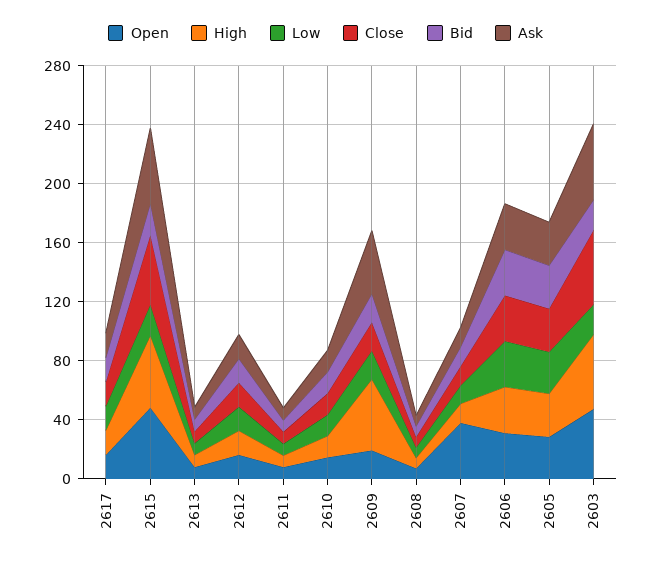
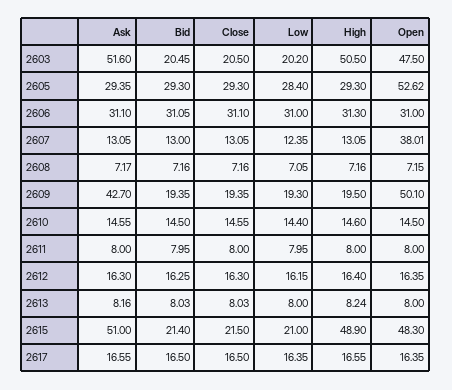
  {
    "Open": {
      "2617": 16.35,
      "2615": 48.3,
      "2613": 8,
      "2612": 16.35,
      "2611": 8,
      "2610": 14.5,
-     "2609": 20,
+     "2609": 50.1,
      "2608": 7.15,
      "2607": 38.01,
      "2606": 31,
-     "2605": 30,
+     "2605": 52.62,
      "2603": 47.5
    },
    "High": {
      "2617": 16.55,
      "2615": 48.9,
      "2613": 8.24,
      "2612": 16.4,
      "2611": 8,
      "2610": 14.6,
-     "2609": 50,
+     "2609": 19.5,
      "2608": 7.16,
      "2607": 13.05,
      "2606": 31.3,
      "2605": 29.3,
      "2603": 50.5
    },
    "Low": {
      "2617": 16.35,
      "2615": 21,
      "2613": 8,
      "2612": 16.15,
      "2611": 7.95,
      "2610": 14.4,
      "2609": 19.3,
      "2608": 7.05,
      "2607": 12.35,
      "2606": 31,
      "2605": 28.4,
      "2603": 20.2
    },
    "Close": {
      "2617": 16.5,
-     "2615": 50,
+     "2615": 21.5,
      "2613": 8.03,
      "2612": 16.3,
      "2611": 8,
      "2610": 14.55,
      "2609": 19.35,
      "2608": 7.16,
      "2607": 13.05,
      "2606": 31.1,
      "2605": 29.3,
-     "2603": 50
+     "2603": 20.5
    },
    "Bid": {
      "2617": 16.5,
      "2615": 21.4,
      "2613": 8.03,
      "2612": 16.25,
      "2611": 7.95,
      "2610": 14.5,
      "2609": 19.35,
      "2608": 7.16,
      "2607": 13,
      "2606": 31.05,
      "2605": 29.3,
      "2603": 20.45
    },
    "Ask": {
      "2617": 16.55,
      "2615": 51,
      "2613": 8.16,
      "2612": 16.3,
      "2611": 8,
      "2610": 14.55,
      "2609": 42.7,
      "2608": 7.17,
      "2607": 13.05,
      "2606": 31.1,
      "2605": 29.35,
      "2603": 51.6
    }
  }

